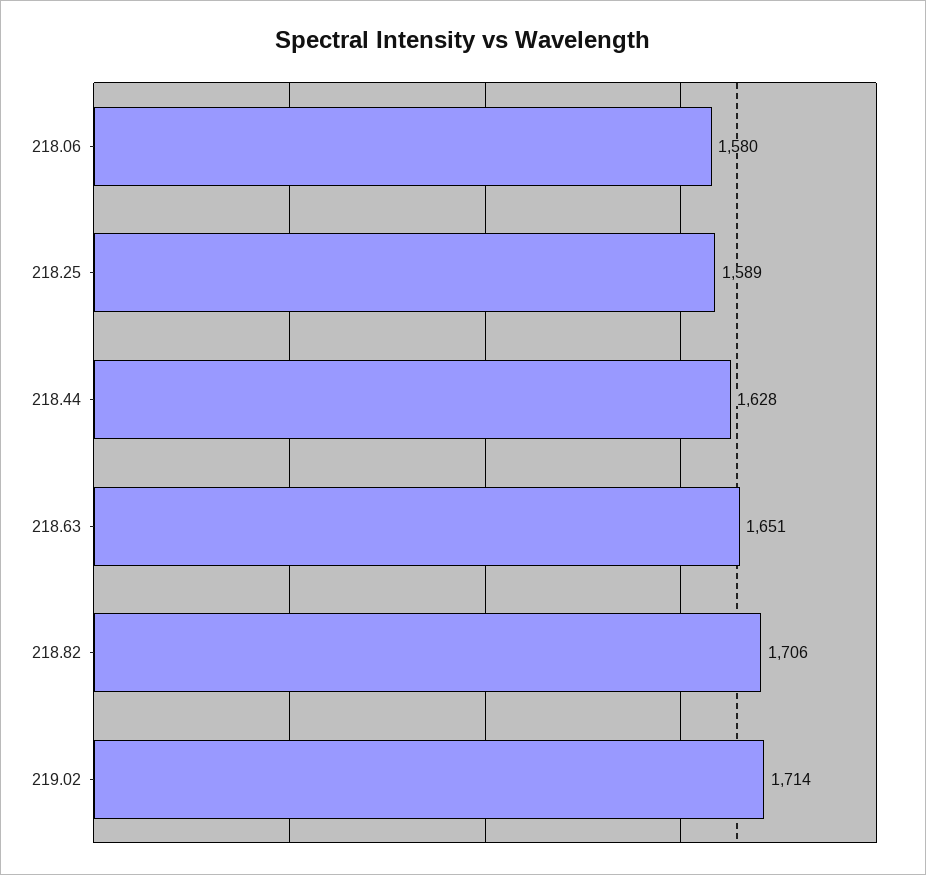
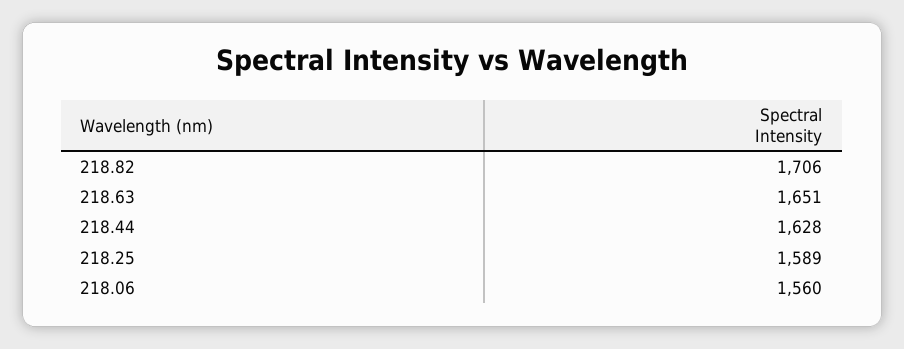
  {
-   "218.06": 1580,
+   "218.06": 1560,
    "218.25": 1589,
    "218.44": 1628,
    "218.63": 1651,
-   "218.82": 1706,
+   "218.82": 1706
-   "219.02": 1714
  }

